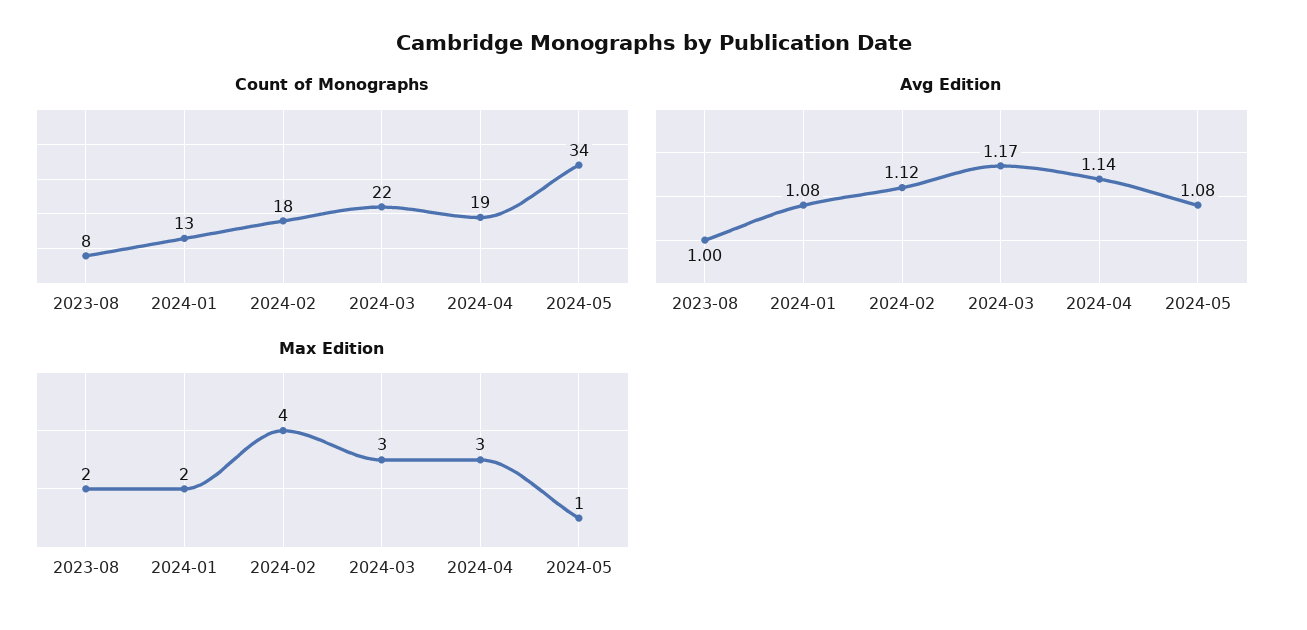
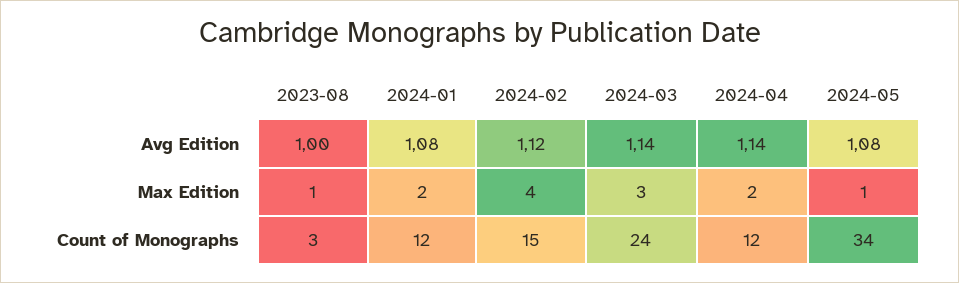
  {
    "Count of Monographs": {
-     "2023-08": 8,
+     "2023-08": 3,
-     "2024-01": 13,
+     "2024-01": 12,
-     "2024-02": 18,
+     "2024-02": 15,
-     "2024-03": 22,
+     "2024-03": 24,
-     "2024-04": 19,
+     "2024-04": 12,
      "2024-05": 34
    },
    "Avg Edition": {
      "2023-08": 1,
      "2024-01": 1.08,
      "2024-02": 1.12,
-     "2024-03": 1.17,
+     "2024-03": 1.14,
      "2024-04": 1.14,
      "2024-05": 1.08
    },
    "Max Edition": {
-     "2023-08": 2,
+     "2023-08": 1,
      "2024-01": 2,
      "2024-02": 4,
      "2024-03": 3,
-     "2024-04": 3,
+     "2024-04": 2,
      "2024-05": 1
    }
  }

